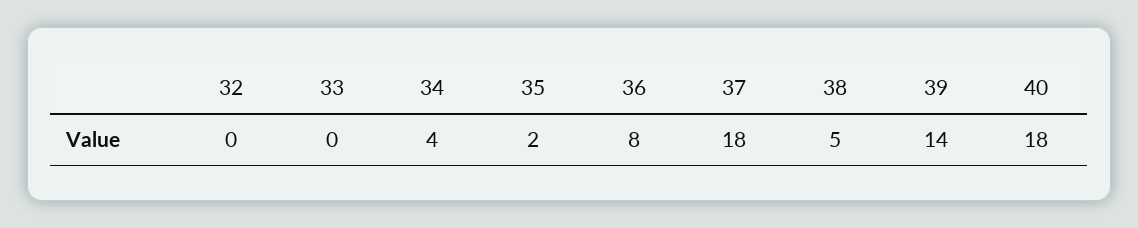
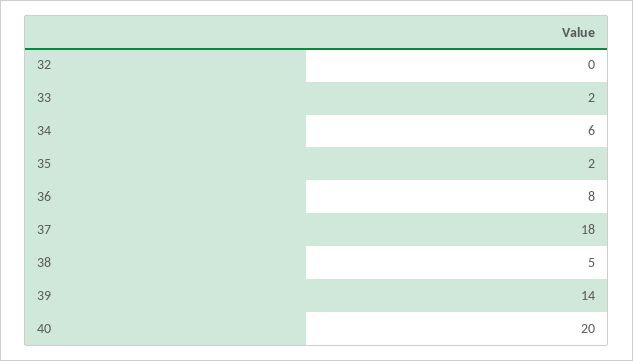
  {
    "32": 0,
-   "33": 0,
+   "33": 2,
-   "34": 4,
+   "34": 6,
    "35": 2,
    "36": 8,
    "37": 18,
    "38": 5,
    "39": 14,
-   "40": 18
+   "40": 20
  }

